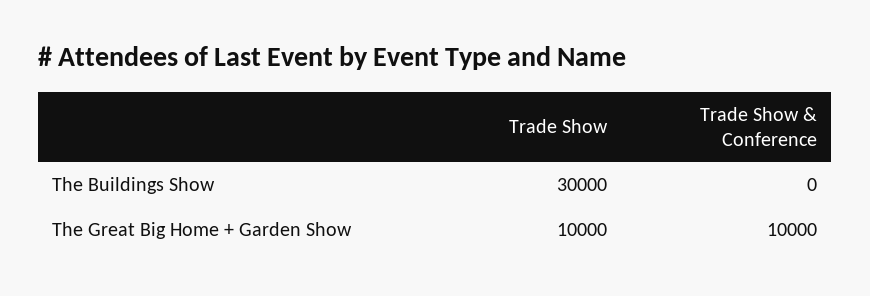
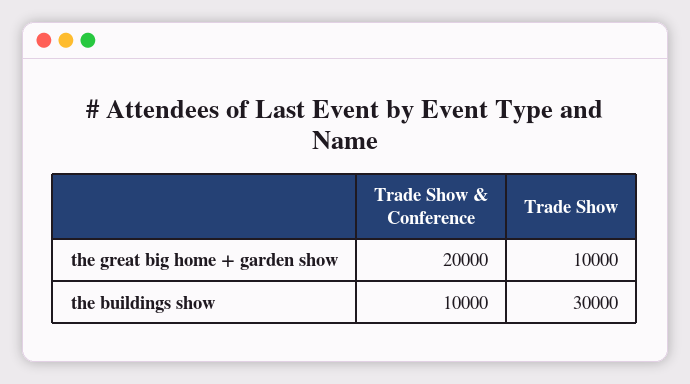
  {
    "Trade Show": {
      "The Buildings Show": 30000,
      "The Great Big Home + Garden Show": 10000
    },
    "Trade Show & Conference": {
-     "The Buildings Show": 0,
+     "The Buildings Show": 10000,
-     "The Great Big Home + Garden Show": 10000
+     "The Great Big Home + Garden Show": 20000
    }
  }

